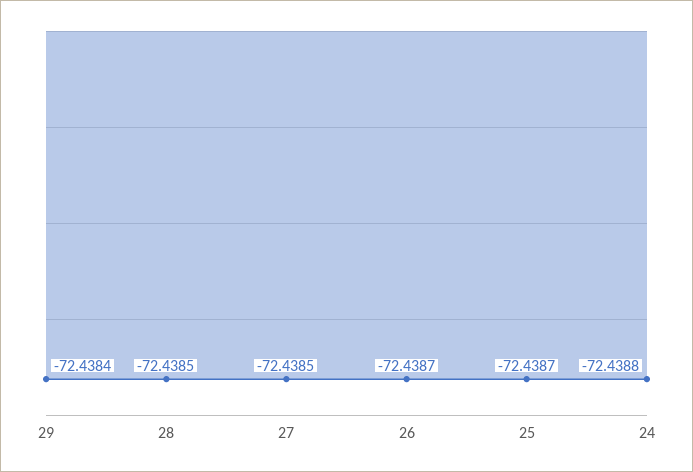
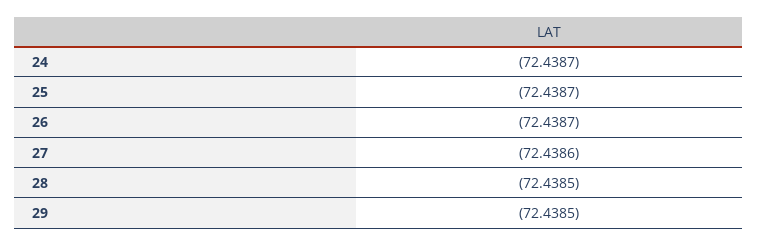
  {
-   "29": -72.4384,
+   "29": -72.4385,
    "28": -72.4385,
-   "27": -72.4385,
+   "27": -72.4386,
    "26": -72.4387,
    "25": -72.4387,
-   "24": -72.4388
+   "24": -72.4387
  }

